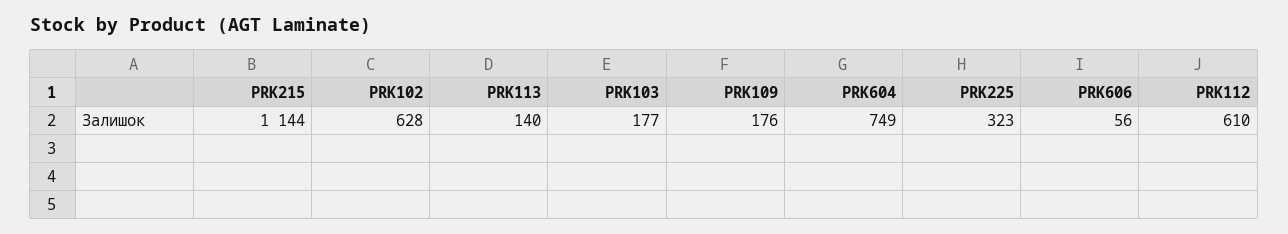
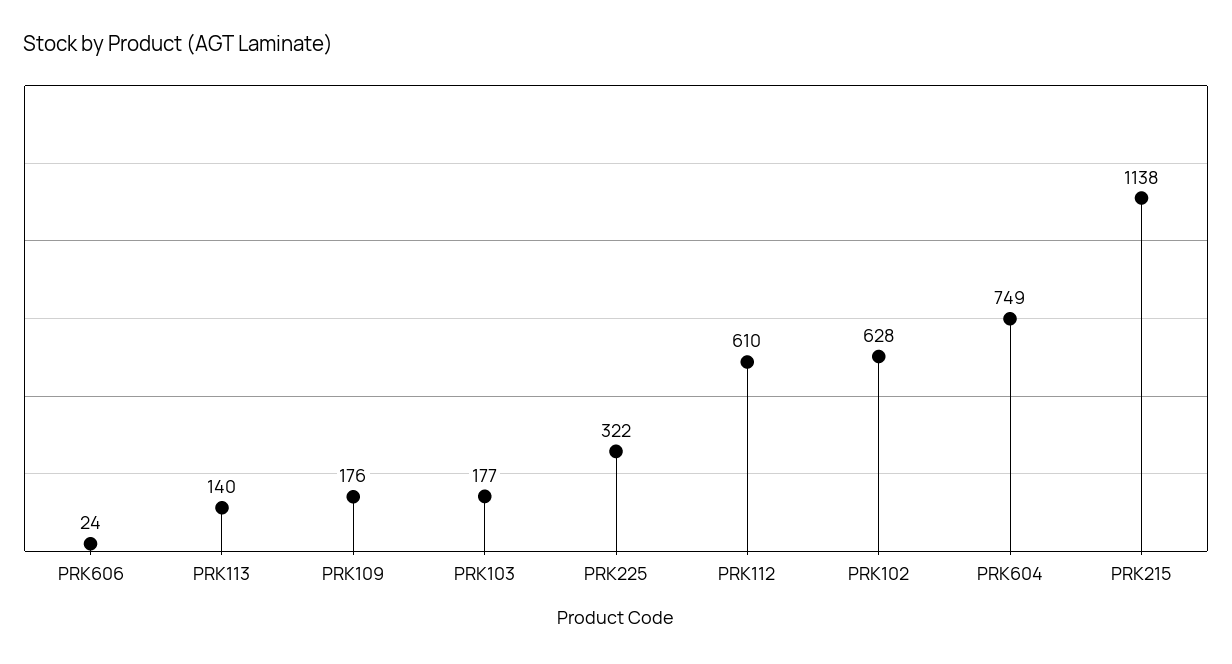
  {
-   "PRK215": 1144,
+   "PRK215": 1138,
    "PRK102": 628,
    "PRK113": 140,
    "PRK103": 177,
    "PRK109": 176,
    "PRK604": 749,
-   "PRK225": 323,
+   "PRK225": 322,
-   "PRK606": 56,
+   "PRK606": 24,
    "PRK112": 610
  }

